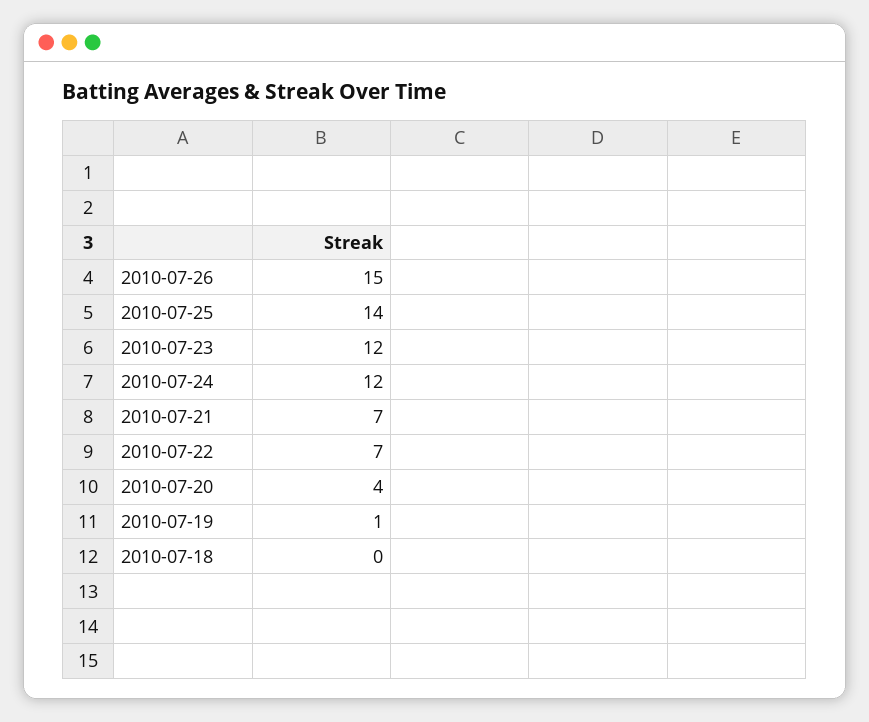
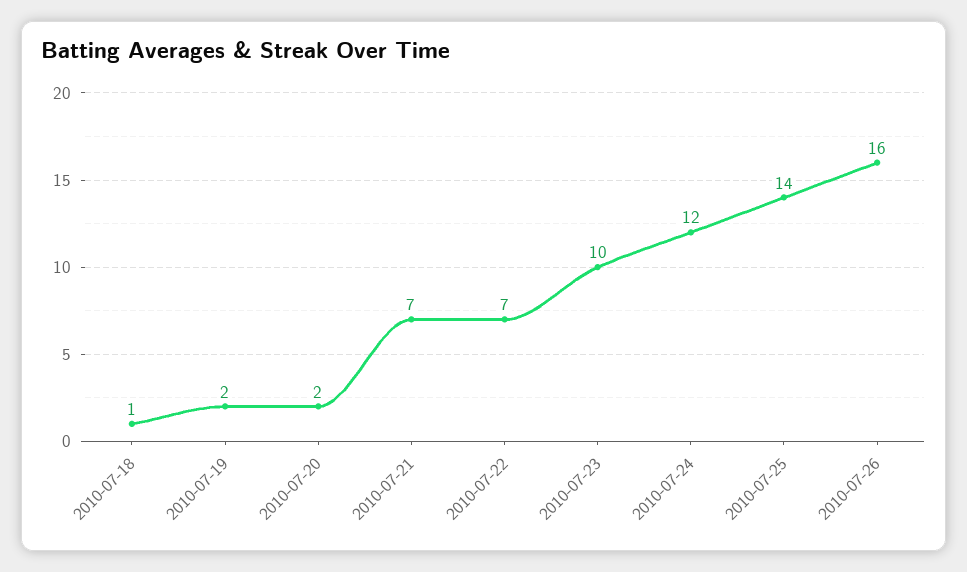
  {
-   "2010-07-26": 15,
+   "2010-07-26": 16,
    "2010-07-25": 14,
-   "2010-07-23": 12,
+   "2010-07-23": 10,
    "2010-07-24": 12,
    "2010-07-21": 7,
    "2010-07-22": 7,
-   "2010-07-20": 4,
+   "2010-07-20": 2,
-   "2010-07-19": 1,
+   "2010-07-19": 2,
-   "2010-07-18": 0
+   "2010-07-18": 1
  }

